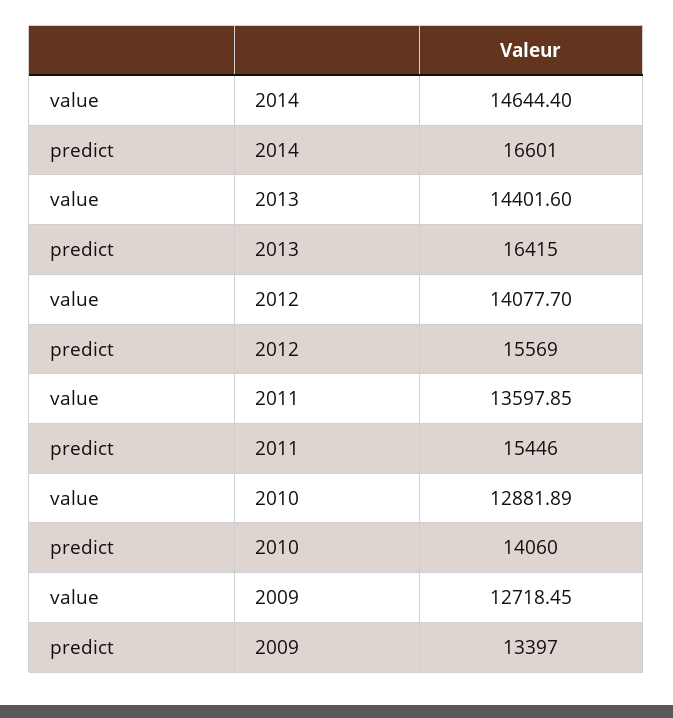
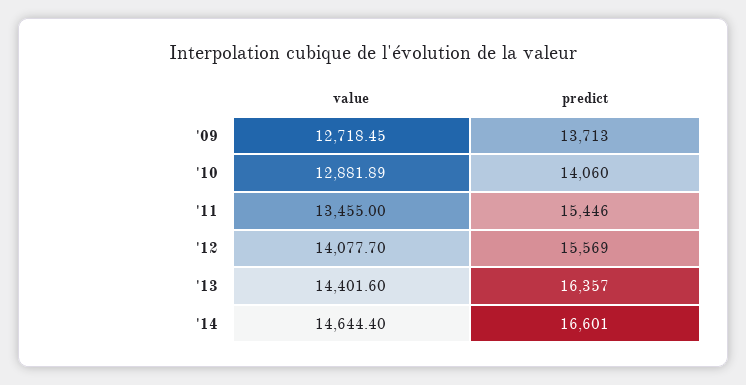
  {
    "value": {
      "2014": 14644.4,
      "2013": 14401.6,
      "2012": 14077.7,
-     "2011": 13597.85,
+     "2011": 13455,
      "2010": 12881.89,
      "2009": 12718.45
    },
    "predict": {
      "2014": 16601,
-     "2013": 16415,
+     "2013": 16357,
      "2012": 15569,
      "2011": 15446,
      "2010": 14060,
-     "2009": 13397
+     "2009": 13713
    }
  }

